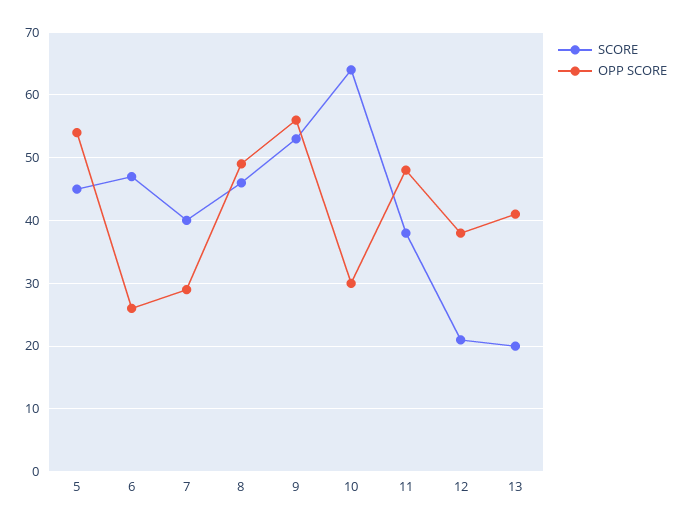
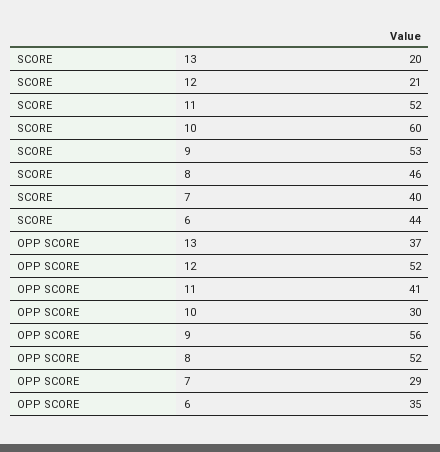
  {
    "SCORE": {
-     "5": 45,
-     "6": 47,
+     "6": 44,
      "7": 40,
      "8": 46,
      "9": 53,
-     "10": 64,
+     "10": 60,
-     "11": 38,
+     "11": 52,
      "12": 21,
      "13": 20
    },
    "OPP SCORE": {
-     "5": 54,
-     "6": 26,
+     "6": 35,
      "7": 29,
-     "8": 49,
+     "8": 52,
      "9": 56,
      "10": 30,
-     "11": 48,
+     "11": 41,
-     "12": 38,
+     "12": 52,
-     "13": 41
+     "13": 37
    }
  }

